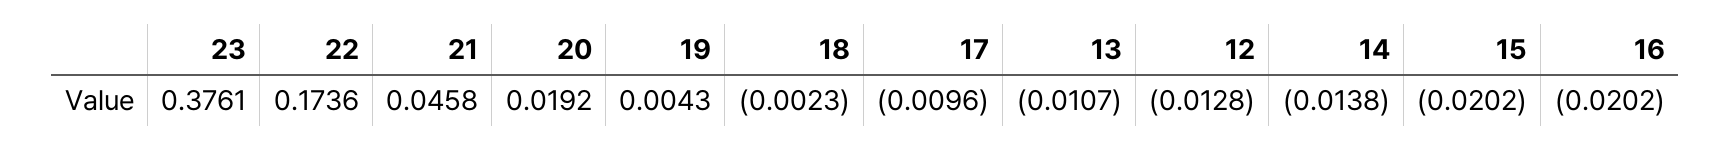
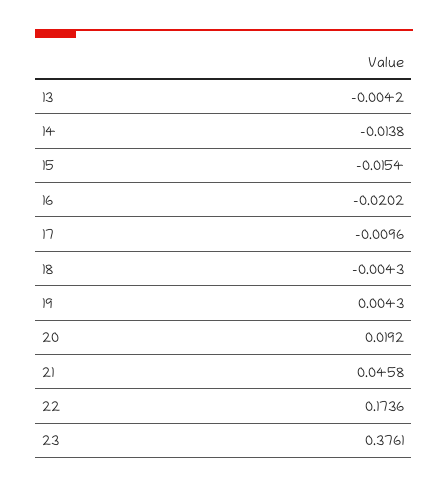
  {
    "23": 0.3761,
    "22": 0.1736,
    "21": 0.0458,
    "20": 0.0192,
    "19": 0.0043,
-   "18": -0.0023,
+   "18": -0.0043,
    "17": -0.0096,
-   "13": -0.0107,
+   "13": -0.0042,
-   "12": -0.0128,
    "14": -0.0138,
-   "15": -0.0202,
+   "15": -0.0154,
    "16": -0.0202
  }

